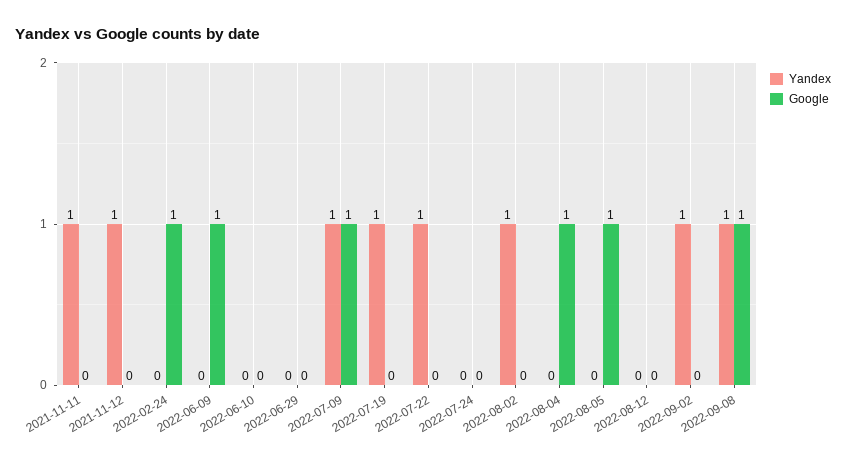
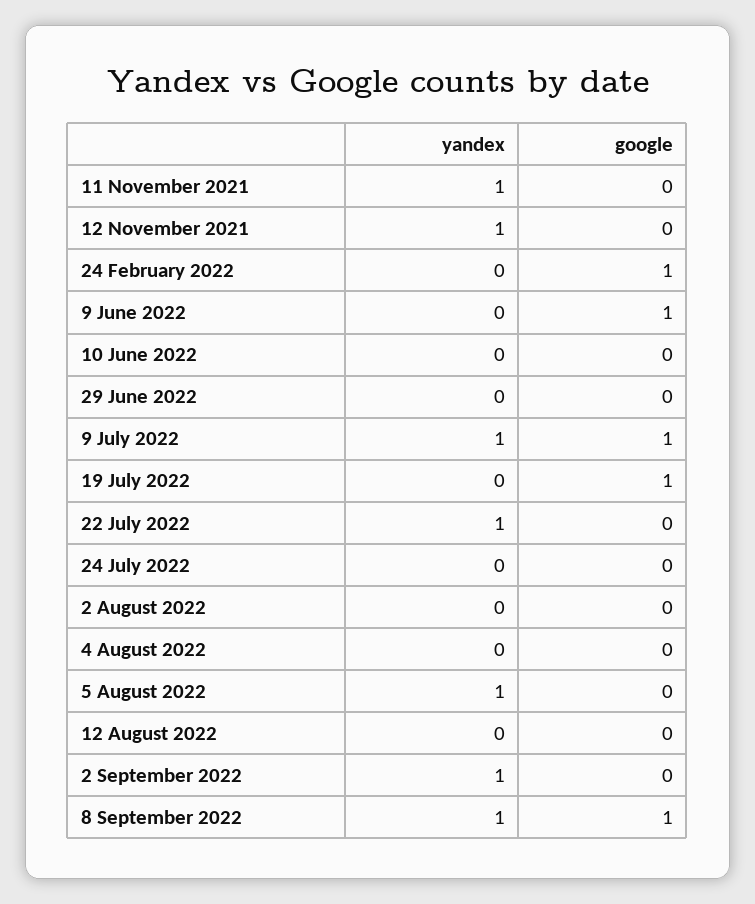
  {
    "Yandex": {
      "2021-11-11": 1,
      "2021-11-12": 1,
      "2022-02-24": 0,
      "2022-06-09": 0,
      "2022-06-10": 0,
      "2022-06-29": 0,
      "2022-07-09": 1,
-     "2022-07-19": 1,
+     "2022-07-19": 0,
      "2022-07-22": 1,
      "2022-07-24": 0,
-     "2022-08-02": 1,
+     "2022-08-02": 0,
      "2022-08-04": 0,
-     "2022-08-05": 0,
+     "2022-08-05": 1,
      "2022-08-12": 0,
      "2022-09-02": 1,
      "2022-09-08": 1
    },
    "Google": {
      "2021-11-11": 0,
      "2021-11-12": 0,
      "2022-02-24": 1,
      "2022-06-09": 1,
      "2022-06-10": 0,
      "2022-06-29": 0,
      "2022-07-09": 1,
-     "2022-07-19": 0,
+     "2022-07-19": 1,
      "2022-07-22": 0,
      "2022-07-24": 0,
      "2022-08-02": 0,
-     "2022-08-04": 1,
+     "2022-08-04": 0,
-     "2022-08-05": 1,
+     "2022-08-05": 0,
      "2022-08-12": 0,
      "2022-09-02": 0,
      "2022-09-08": 1
    }
  }

